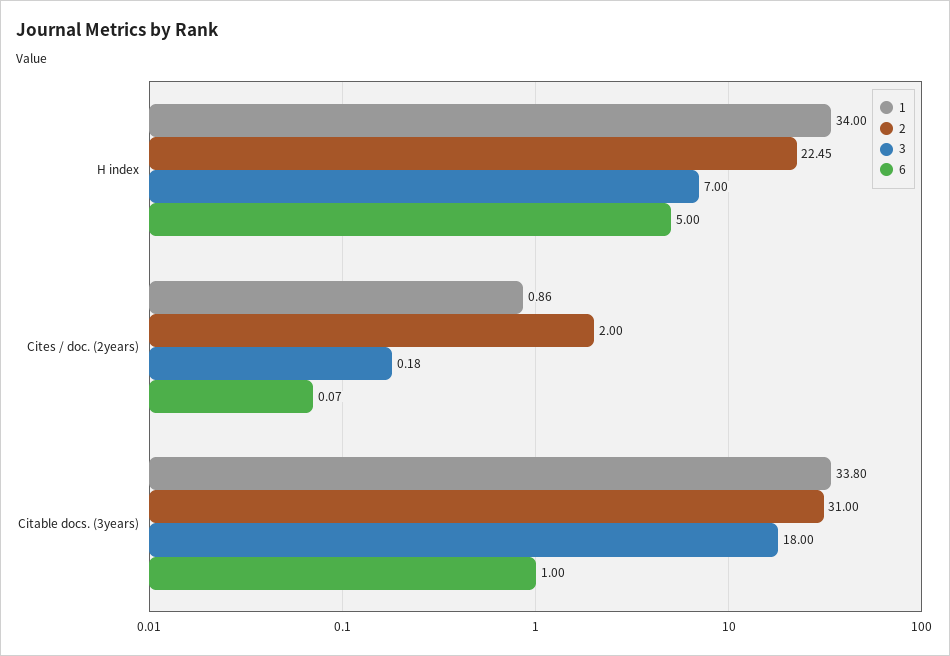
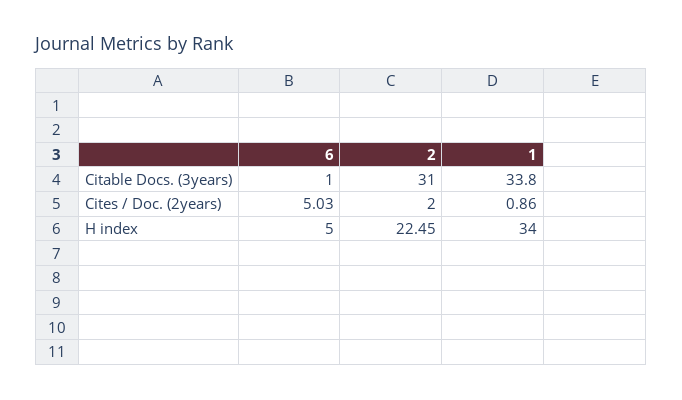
  {
    "1": {
      "H index": 34,
      "Cites / doc. (2years)": 0.86,
      "Citable docs. (3years)": 33.8
    },
    "2": {
      "H index": 22.45,
      "Cites / doc. (2years)": 2,
      "Citable docs. (3years)": 31
    },
-   "3": {
-     "H index": 7,
-     "Cites / doc. (2years)": 0.18,
-     "Citable docs. (3years)": 18
-   },
    "6": {
      "H index": 5,
-     "Cites / doc. (2years)": 0.07,
+     "Cites / doc. (2years)": 5.03,
      "Citable docs. (3years)": 1
    }
  }

